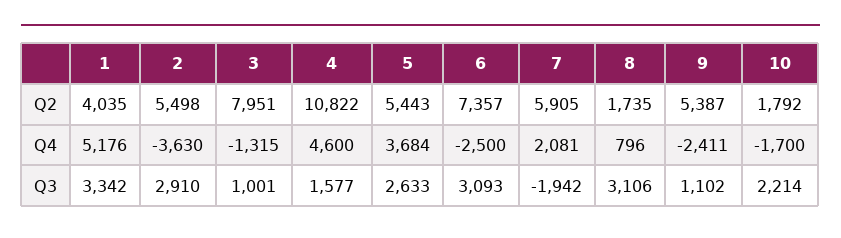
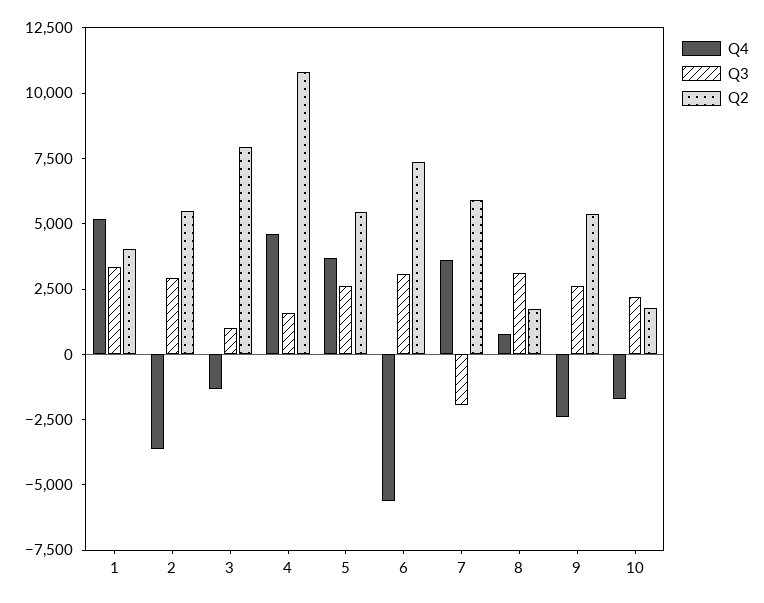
  {
    "Q2": {
      "1": 4035,
      "2": 5498,
      "3": 7951,
      "4": 10822,
      "5": 5443,
      "6": 7357,
      "7": 5905,
      "8": 1735,
      "9": 5387,
      "10": 1792
    },
    "Q4": {
      "1": 5176,
      "2": -3630,
      "3": -1315,
      "4": 4600,
      "5": 3684,
-     "6": -2500,
+     "6": -5500,
-     "7": 2081,
+     "7": 3500,
      "8": 796,
      "9": -2411,
      "10": -1700
    },
    "Q3": {
      "1": 3342,
      "2": 2910,
      "3": 1001,
      "4": 1577,
      "5": 2633,
      "6": 3093,
      "7": -1942,
      "8": 3106,
-     "9": 1102,
+     "9": 2500,
      "10": 2214
    }
  }

